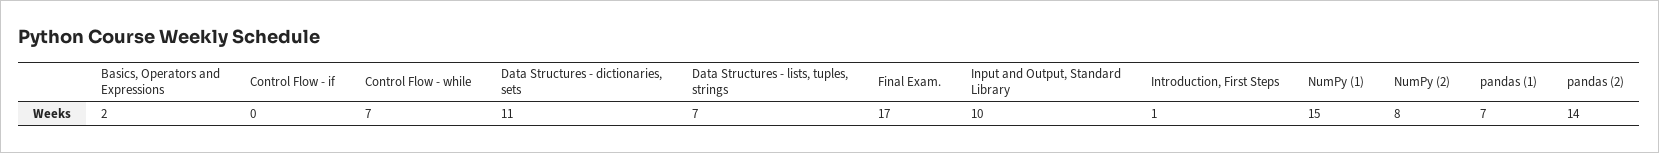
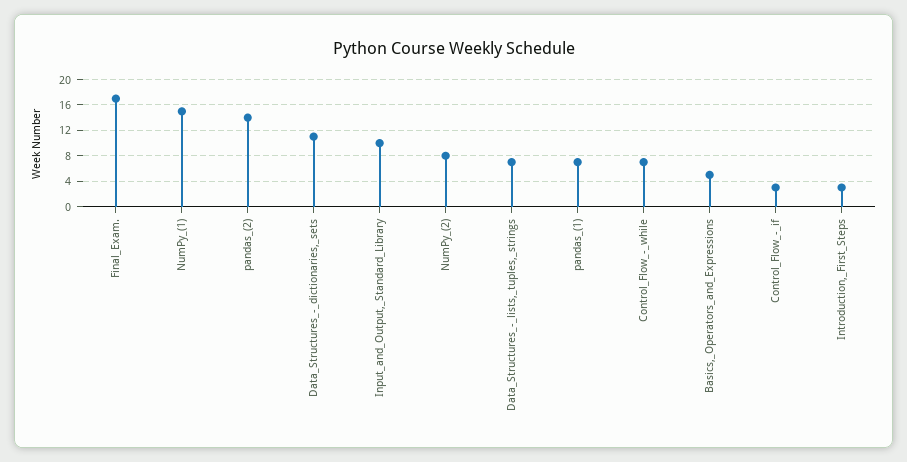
  {
-   "Basics, Operators and Expressions": 2,
+   "Basics, Operators and Expressions": 5,
-   "Control Flow - if": 0,
+   "Control Flow - if": 3,
    "Control Flow - while": 7,
    "Data Structures - dictionaries, sets": 11,
    "Data Structures - lists, tuples, strings": 7,
    "Final Exam.": 17,
    "Input and Output, Standard Library": 10,
-   "Introduction, First Steps": 1,
+   "Introduction, First Steps": 3,
    "NumPy (1)": 15,
    "NumPy (2)": 8,
    "pandas (1)": 7,
    "pandas (2)": 14
  }

